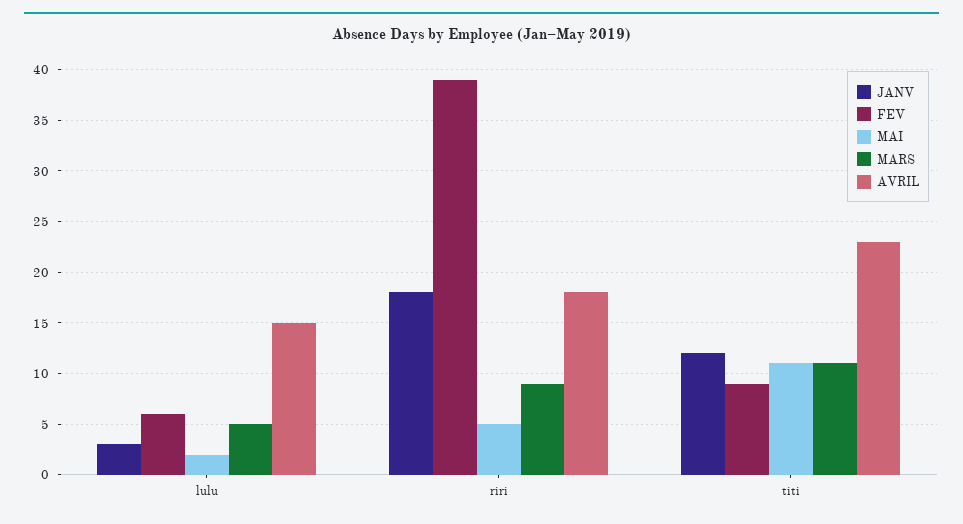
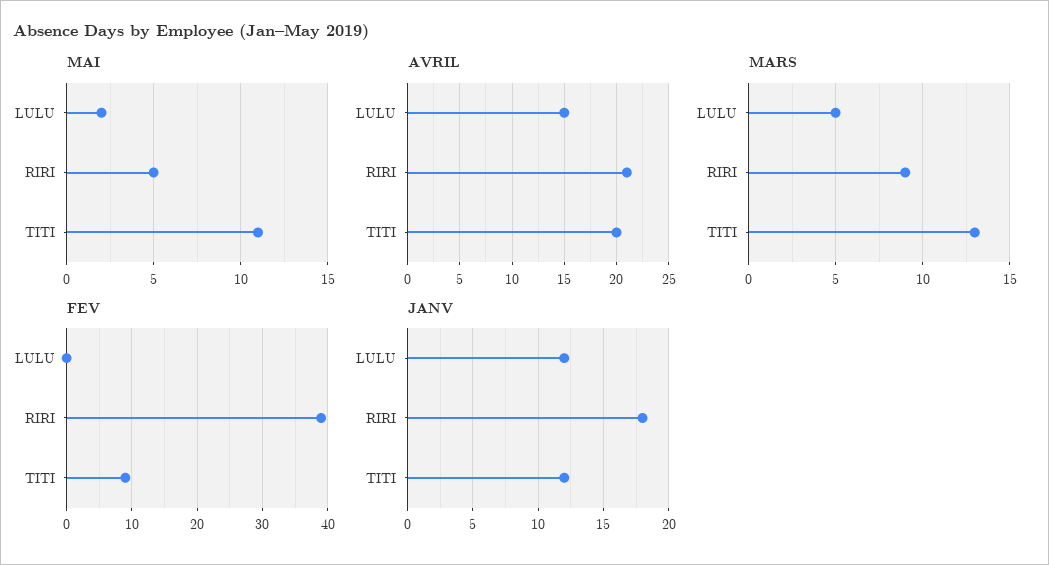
  {
    "JANV": {
-     "lulu": 3,
+     "lulu": 12,
      "riri": 18,
      "titi": 12
    },
    "FEV": {
-     "lulu": 6,
+     "lulu": 0,
      "riri": 39,
      "titi": 9
    },
    "MAI": {
      "lulu": 2,
      "riri": 5,
      "titi": 11
    },
    "MARS": {
      "lulu": 5,
      "riri": 9,
-     "titi": 11
+     "titi": 13
    },
    "AVRIL": {
      "lulu": 15,
-     "riri": 18,
+     "riri": 21,
-     "titi": 23
+     "titi": 20
    }
  }

